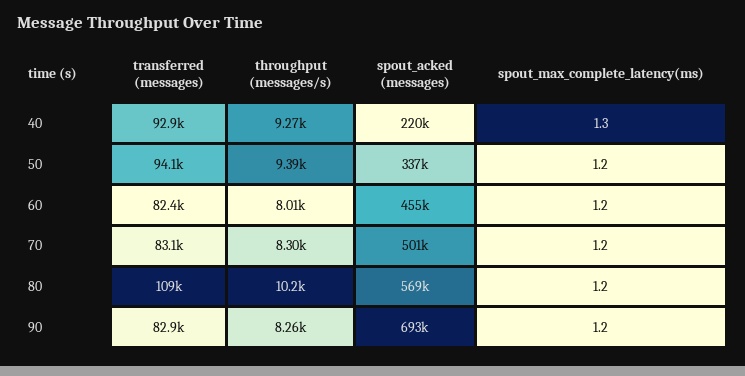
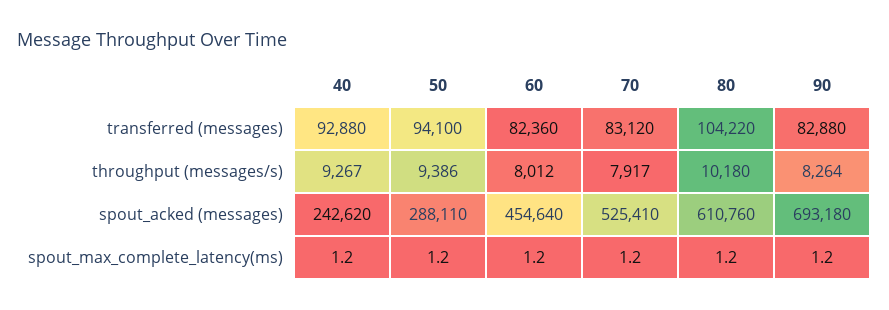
  {
    "transferred (messages)": {
      "40": 92880,
      "50": 94100,
      "60": 82360,
      "70": 83120,
-     "80": 109000,
+     "80": 104220,
      "90": 82880
    },
    "throughput (messages/s)": {
      "40": 9267,
      "50": 9386,
      "60": 8012,
-     "70": 8300,
+     "70": 7917,
      "80": 10180,
      "90": 8264
    },
    "spout_acked (messages)": {
-     "40": 220000,
+     "40": 242620,
-     "50": 337000,
+     "50": 288110,
      "60": 454640,
-     "70": 501000,
+     "70": 525410,
-     "80": 569000,
+     "80": 610760,
      "90": 693180
    },
    "spout_max_complete_latency(ms)": {
-     "40": 1.3,
+     "40": 1.2,
      "50": 1.2,
      "60": 1.2,
      "70": 1.2,
      "80": 1.2,
      "90": 1.2
    }
  }

